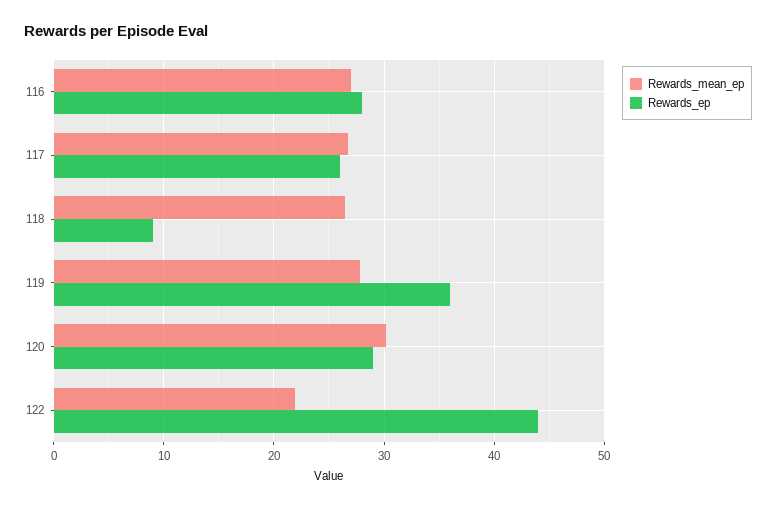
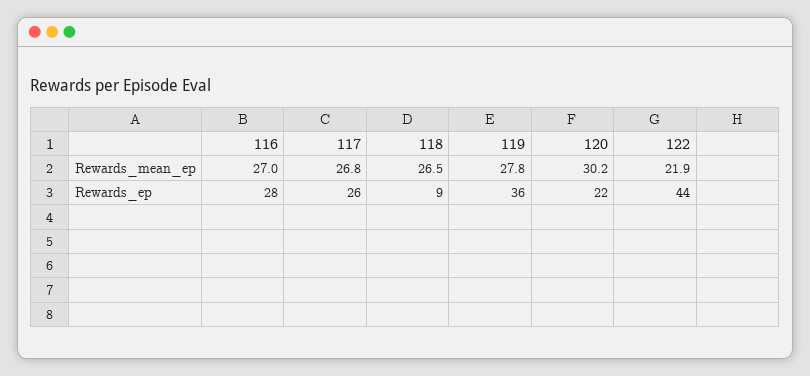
  {
    "Rewards_mean_ep": {
      "116": 27,
      "117": 26.8,
      "118": 26.5,
      "119": 27.8,
      "120": 30.2,
      "122": 21.9
    },
    "Rewards_ep": {
      "116": 28,
      "117": 26,
      "118": 9,
      "119": 36,
-     "120": 29,
+     "120": 22,
      "122": 44
    }
  }

